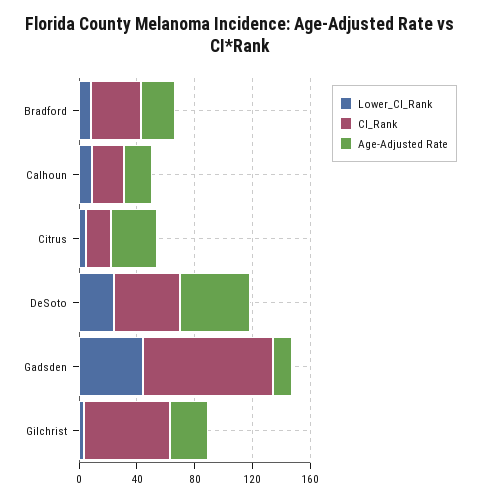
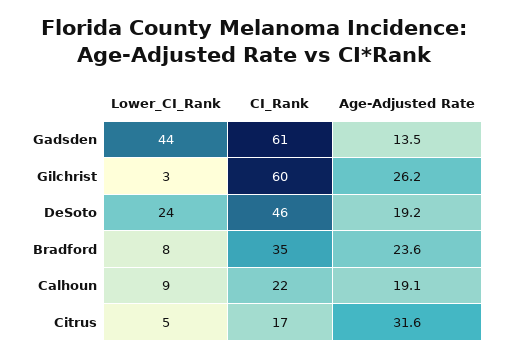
  {
    "Lower_CI_Rank": {
      "Bradford": 8,
      "Calhoun": 9,
      "Citrus": 5,
      "DeSoto": 24,
      "Gadsden": 44,
      "Gilchrist": 3
    },
    "CI_Rank": {
      "Bradford": 35,
      "Calhoun": 22,
      "Citrus": 17,
      "DeSoto": 46,
-     "Gadsden": 90,
+     "Gadsden": 61,
      "Gilchrist": 60
    },
    "Age-Adjusted Rate": {
      "Bradford": 23.6,
      "Calhoun": 19.1,
      "Citrus": 31.6,
-     "DeSoto": 50,
+     "DeSoto": 19.2,
      "Gadsden": 13.5,
      "Gilchrist": 26.2
    }
  }

